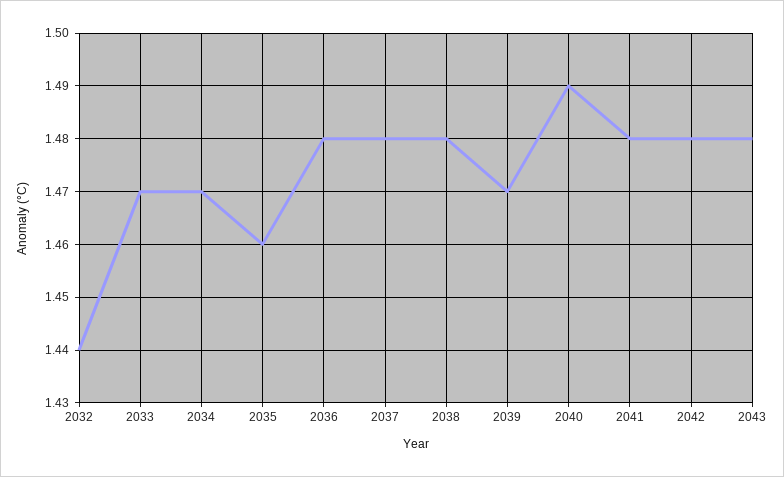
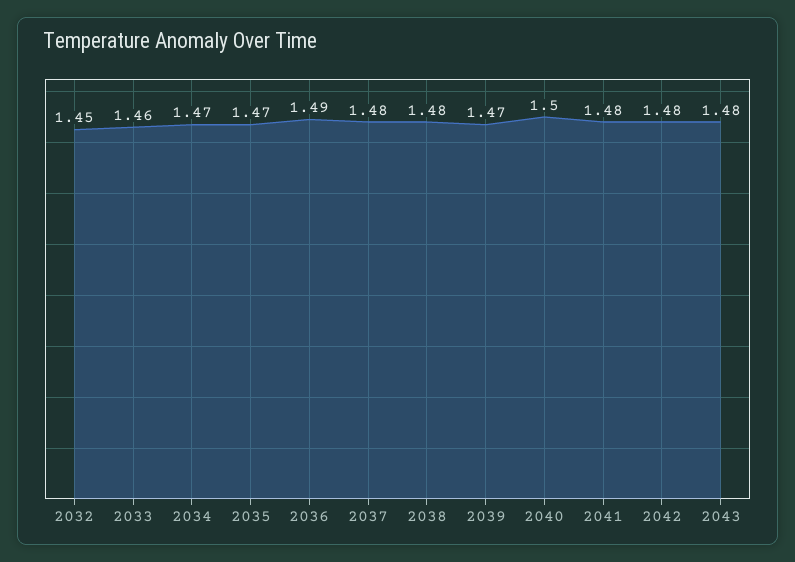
  {
-   "2032": 1.44,
+   "2032": 1.45,
-   "2033": 1.47,
+   "2033": 1.46,
    "2034": 1.47,
-   "2035": 1.46,
+   "2035": 1.47,
-   "2036": 1.48,
+   "2036": 1.49,
    "2037": 1.48,
    "2038": 1.48,
    "2039": 1.47,
-   "2040": 1.49,
+   "2040": 1.5,
    "2041": 1.48,
    "2042": 1.48,
    "2043": 1.48
  }

